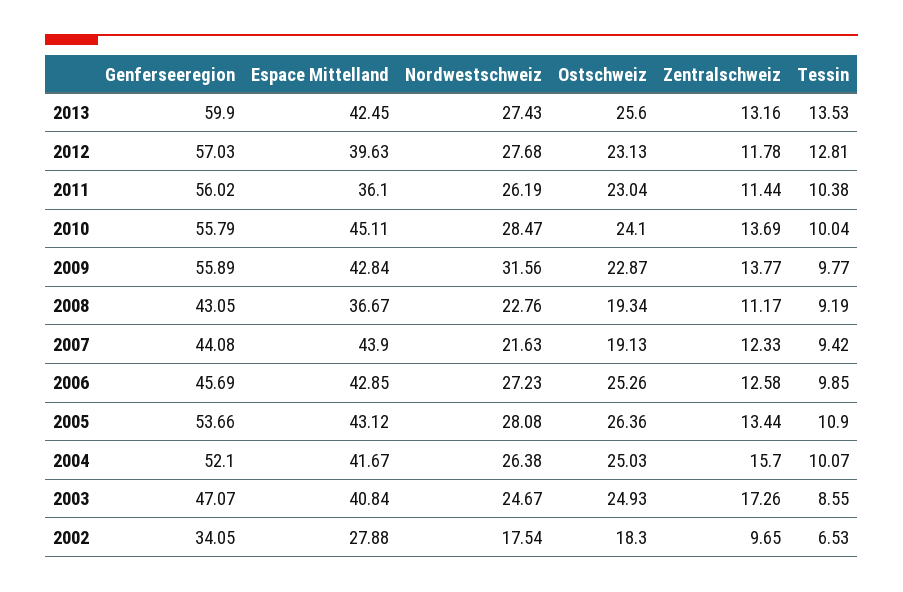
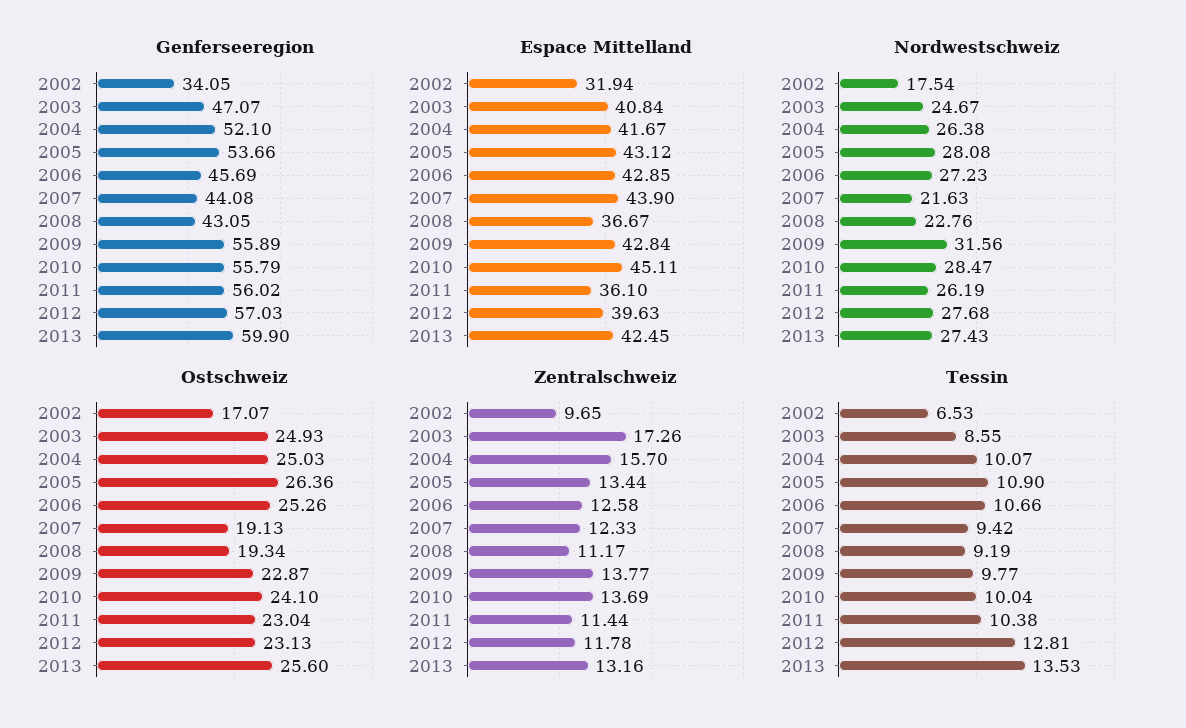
  {
    "Genferseeregion": {
      "2013": 59.9,
      "2012": 57.03,
      "2011": 56.02,
      "2010": 55.79,
      "2009": 55.89,
      "2008": 43.05,
      "2007": 44.08,
      "2006": 45.69,
      "2005": 53.66,
      "2004": 52.1,
      "2003": 47.07,
      "2002": 34.05
    },
    "Espace Mittelland": {
      "2013": 42.45,
      "2012": 39.63,
      "2011": 36.1,
      "2010": 45.11,
      "2009": 42.84,
      "2008": 36.67,
      "2007": 43.9,
      "2006": 42.85,
      "2005": 43.12,
      "2004": 41.67,
      "2003": 40.84,
-     "2002": 27.88
+     "2002": 31.94
    },
    "Nordwestschweiz": {
      "2013": 27.43,
      "2012": 27.68,
      "2011": 26.19,
      "2010": 28.47,
      "2009": 31.56,
      "2008": 22.76,
      "2007": 21.63,
      "2006": 27.23,
      "2005": 28.08,
      "2004": 26.38,
      "2003": 24.67,
      "2002": 17.54
    },
    "Ostschweiz": {
      "2013": 25.6,
      "2012": 23.13,
      "2011": 23.04,
      "2010": 24.1,
      "2009": 22.87,
      "2008": 19.34,
      "2007": 19.13,
      "2006": 25.26,
      "2005": 26.36,
      "2004": 25.03,
      "2003": 24.93,
-     "2002": 18.3
+     "2002": 17.07
    },
    "Zentralschweiz": {
      "2013": 13.16,
      "2012": 11.78,
      "2011": 11.44,
      "2010": 13.69,
      "2009": 13.77,
      "2008": 11.17,
      "2007": 12.33,
      "2006": 12.58,
      "2005": 13.44,
      "2004": 15.7,
      "2003": 17.26,
      "2002": 9.65
    },
    "Tessin": {
      "2013": 13.53,
      "2012": 12.81,
      "2011": 10.38,
      "2010": 10.04,
      "2009": 9.77,
      "2008": 9.19,
      "2007": 9.42,
-     "2006": 9.85,
+     "2006": 10.66,
      "2005": 10.9,
      "2004": 10.07,
      "2003": 8.55,
      "2002": 6.53
    }
  }

